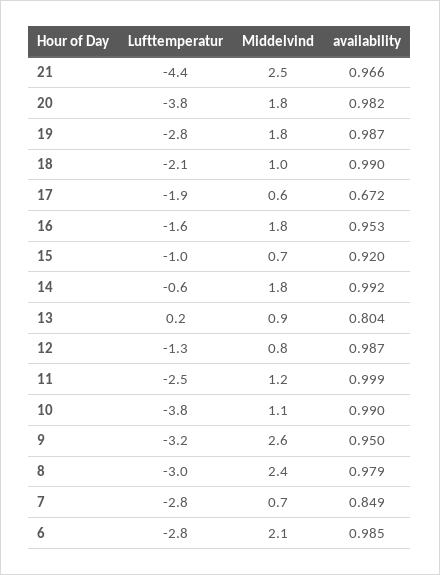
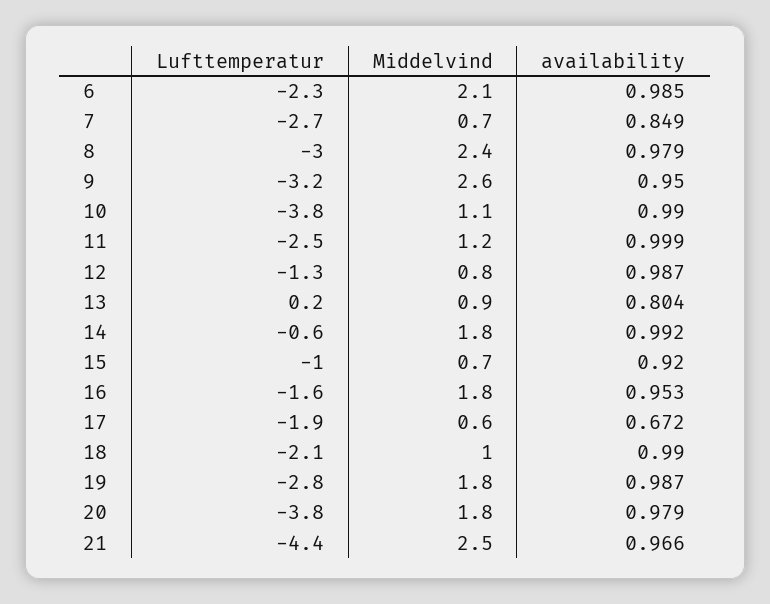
  {
    "Lufttemperatur": {
      "21": -4.4,
      "20": -3.8,
      "19": -2.8,
      "18": -2.1,
      "17": -1.9,
      "16": -1.6,
      "15": -1,
      "14": -0.6,
      "13": 0.2,
      "12": -1.3,
      "11": -2.5,
      "10": -3.8,
      "9": -3.2,
      "8": -3,
-     "7": -2.8,
+     "7": -2.7,
-     "6": -2.8
+     "6": -2.3
    },
    "Middelvind": {
      "21": 2.5,
      "20": 1.8,
      "19": 1.8,
      "18": 1,
      "17": 0.6,
      "16": 1.8,
      "15": 0.7,
      "14": 1.8,
      "13": 0.9,
      "12": 0.8,
      "11": 1.2,
      "10": 1.1,
      "9": 2.6,
      "8": 2.4,
      "7": 0.7,
      "6": 2.1
    },
    "availability": {
      "21": 0.966,
-     "20": 0.982,
+     "20": 0.979,
      "19": 0.987,
      "18": 0.99,
      "17": 0.672,
      "16": 0.953,
      "15": 0.92,
      "14": 0.992,
      "13": 0.804,
      "12": 0.987,
      "11": 0.999,
      "10": 0.99,
      "9": 0.95,
      "8": 0.979,
      "7": 0.849,
      "6": 0.985
    }
  }

